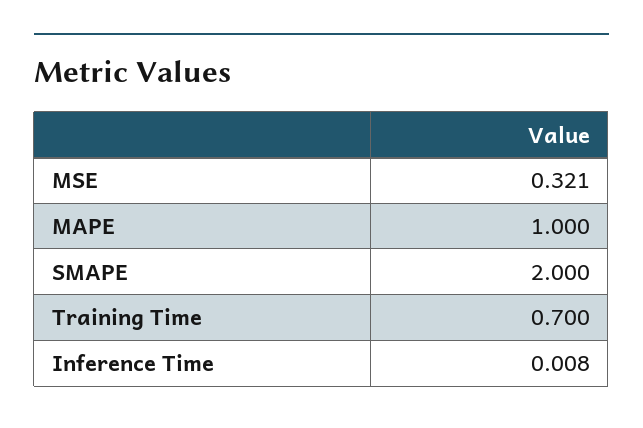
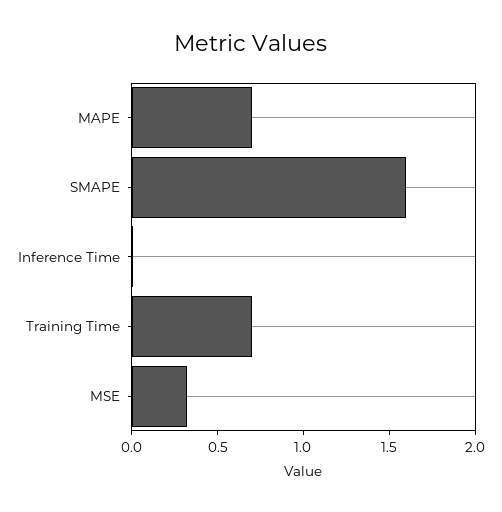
  {
    "MSE": 0.321,
-   "MAPE": 1,
+   "MAPE": 0.7,
-   "SMAPE": 2,
+   "SMAPE": 1.6,
    "Training Time": 0.7,
    "Inference Time": 0.008
  }

